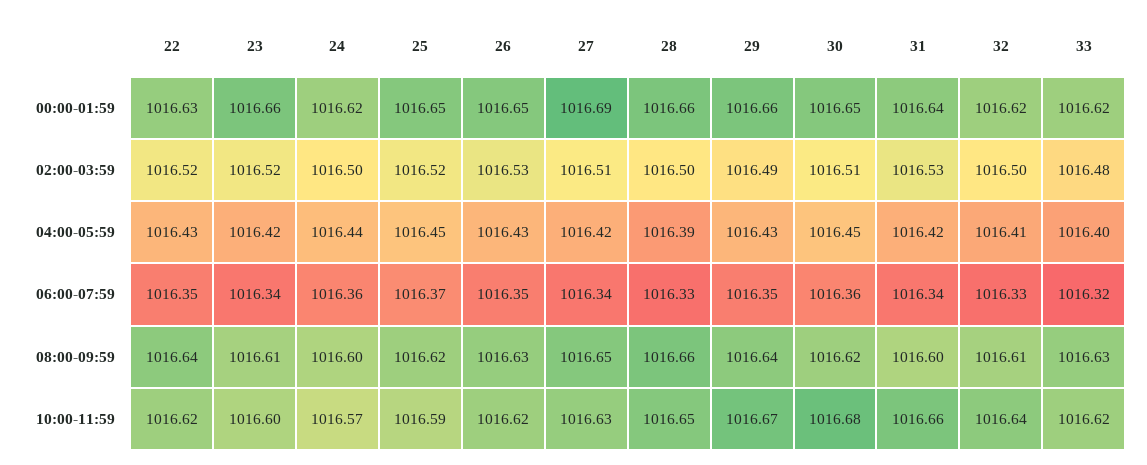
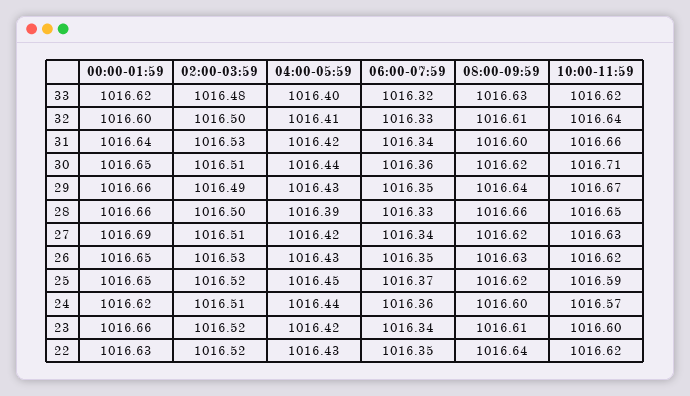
  {
    "22": {
      "00:00-01:59": 1016.63,
      "02:00-03:59": 1016.52,
      "04:00-05:59": 1016.43,
      "06:00-07:59": 1016.35,
      "08:00-09:59": 1016.64,
      "10:00-11:59": 1016.62
    },
    "23": {
      "00:00-01:59": 1016.66,
      "02:00-03:59": 1016.52,
      "04:00-05:59": 1016.42,
      "06:00-07:59": 1016.34,
      "08:00-09:59": 1016.61,
      "10:00-11:59": 1016.6
    },
    "24": {
      "00:00-01:59": 1016.62,
-     "02:00-03:59": 1016.5,
+     "02:00-03:59": 1016.51,
      "04:00-05:59": 1016.44,
      "06:00-07:59": 1016.36,
      "08:00-09:59": 1016.6,
      "10:00-11:59": 1016.57
    },
    "25": {
      "00:00-01:59": 1016.65,
      "02:00-03:59": 1016.52,
      "04:00-05:59": 1016.45,
      "06:00-07:59": 1016.37,
      "08:00-09:59": 1016.62,
      "10:00-11:59": 1016.59
    },
    "26": {
      "00:00-01:59": 1016.65,
      "02:00-03:59": 1016.53,
      "04:00-05:59": 1016.43,
      "06:00-07:59": 1016.35,
      "08:00-09:59": 1016.63,
      "10:00-11:59": 1016.62
    },
    "27": {
      "00:00-01:59": 1016.69,
      "02:00-03:59": 1016.51,
      "04:00-05:59": 1016.42,
      "06:00-07:59": 1016.34,
-     "08:00-09:59": 1016.65,
+     "08:00-09:59": 1016.62,
      "10:00-11:59": 1016.63
    },
    "28": {
      "00:00-01:59": 1016.66,
      "02:00-03:59": 1016.5,
      "04:00-05:59": 1016.39,
      "06:00-07:59": 1016.33,
      "08:00-09:59": 1016.66,
      "10:00-11:59": 1016.65
    },
    "29": {
      "00:00-01:59": 1016.66,
      "02:00-03:59": 1016.49,
      "04:00-05:59": 1016.43,
      "06:00-07:59": 1016.35,
      "08:00-09:59": 1016.64,
      "10:00-11:59": 1016.67
    },
    "30": {
      "00:00-01:59": 1016.65,
      "02:00-03:59": 1016.51,
-     "04:00-05:59": 1016.45,
+     "04:00-05:59": 1016.44,
      "06:00-07:59": 1016.36,
      "08:00-09:59": 1016.62,
-     "10:00-11:59": 1016.68
+     "10:00-11:59": 1016.71
    },
    "31": {
      "00:00-01:59": 1016.64,
      "02:00-03:59": 1016.53,
      "04:00-05:59": 1016.42,
      "06:00-07:59": 1016.34,
      "08:00-09:59": 1016.6,
      "10:00-11:59": 1016.66
    },
    "32": {
-     "00:00-01:59": 1016.62,
+     "00:00-01:59": 1016.6,
      "02:00-03:59": 1016.5,
      "04:00-05:59": 1016.41,
      "06:00-07:59": 1016.33,
      "08:00-09:59": 1016.61,
      "10:00-11:59": 1016.64
    },
    "33": {
      "00:00-01:59": 1016.62,
      "02:00-03:59": 1016.48,
      "04:00-05:59": 1016.4,
      "06:00-07:59": 1016.32,
      "08:00-09:59": 1016.63,
      "10:00-11:59": 1016.62
    }
  }

